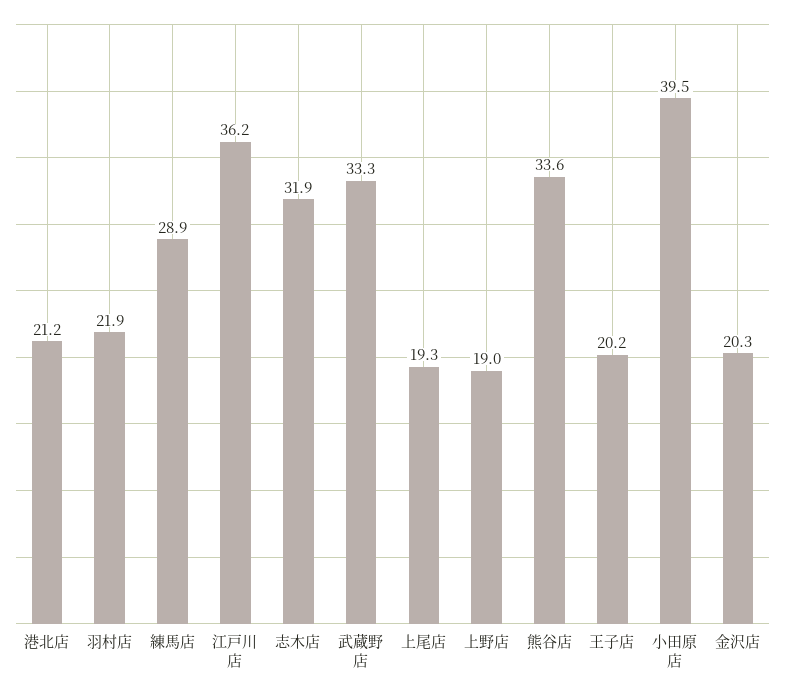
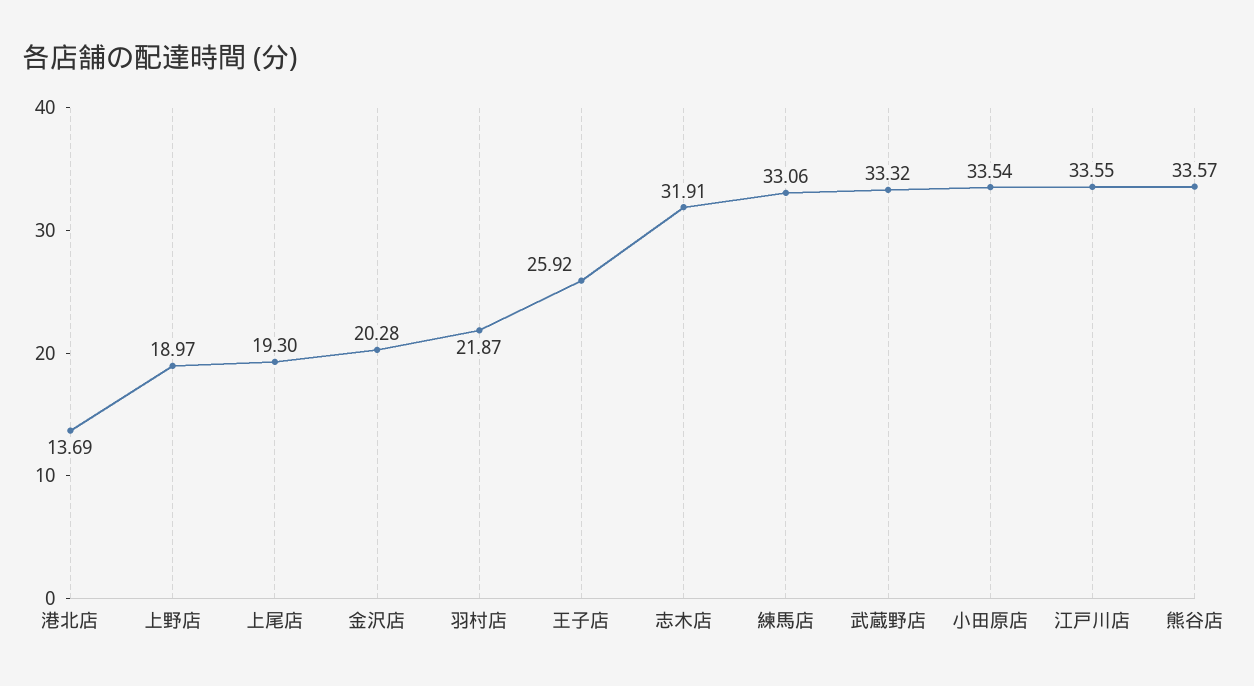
  {
-   "港北店": 21.2,
+   "港北店": 13.69,
    "羽村店": 21.87,
-   "練馬店": 28.9,
+   "練馬店": 33.06,
-   "江戸川店": 36.2,
+   "江戸川店": 33.55,
    "志木店": 31.91,
    "武蔵野店": 33.32,
    "上尾店": 19.3,
    "上野店": 18.97,
    "熊谷店": 33.57,
-   "王子店": 20.2,
+   "王子店": 25.92,
-   "小田原店": 39.5,
+   "小田原店": 33.54,
    "金沢店": 20.28
  }

